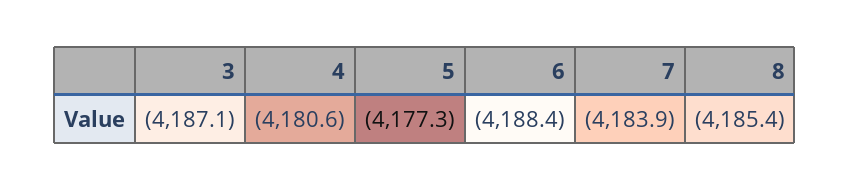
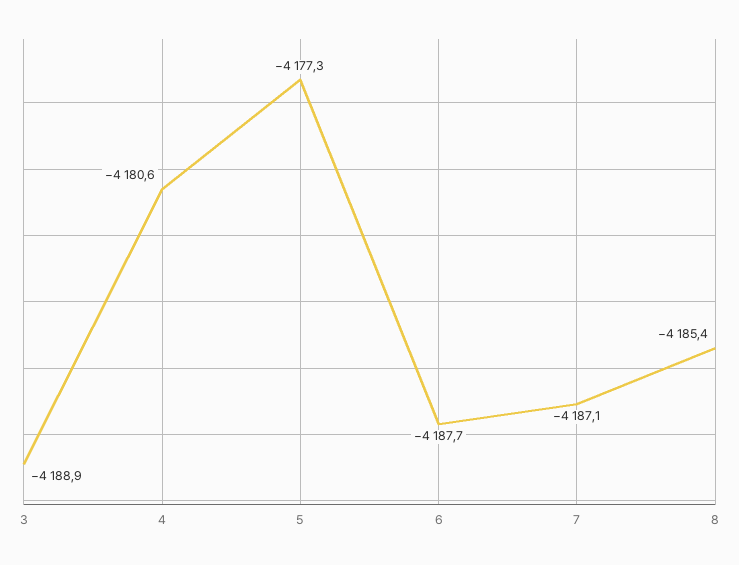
  {
-   "3": -4187.1,
+   "3": -4188.9,
    "4": -4180.6,
    "5": -4177.3,
-   "6": -4188.4,
+   "6": -4187.7,
-   "7": -4183.9,
+   "7": -4187.1,
    "8": -4185.4
  }

